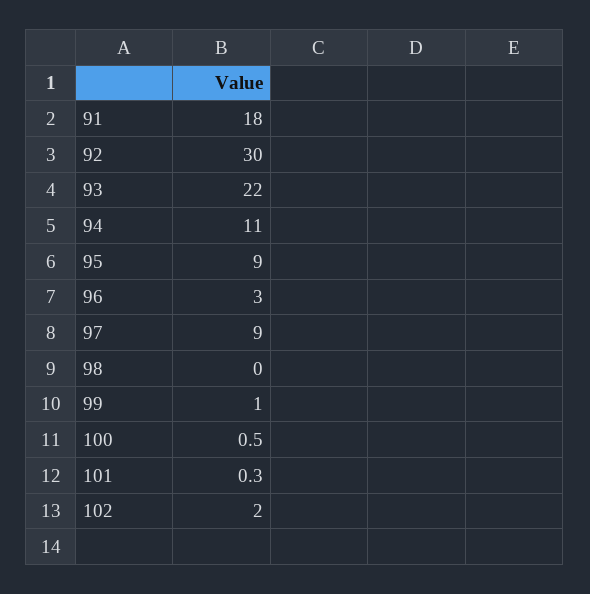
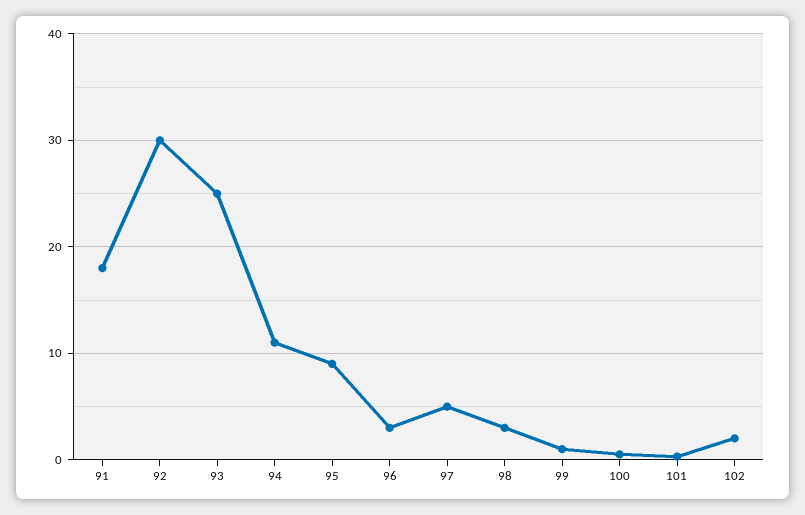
  {
    "91": 18,
    "92": 30,
-   "93": 22,
+   "93": 25,
    "94": 11,
    "95": 9,
    "96": 3,
-   "97": 9,
+   "97": 5,
-   "98": 0,
+   "98": 3,
    "99": 1,
    "100": 0.5,
    "101": 0.3,
    "102": 2
  }

